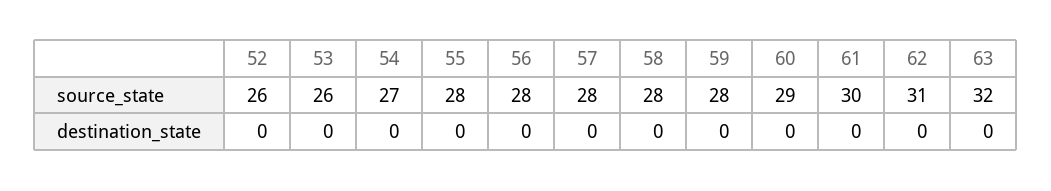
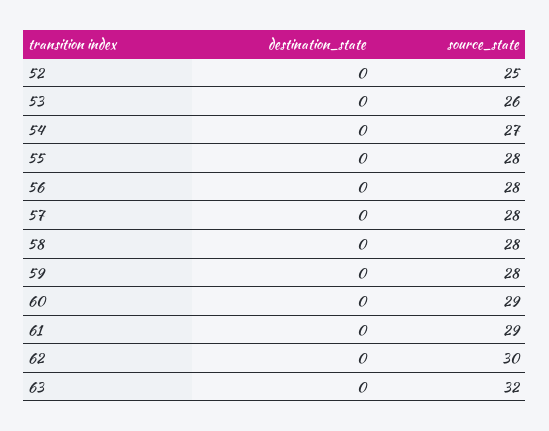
  {
    "52": {
-     "source_state": 26,
+     "source_state": 25,
      "destination_state": 0
    },
    "53": {
      "source_state": 26,
      "destination_state": 0
    },
    "54": {
      "source_state": 27,
      "destination_state": 0
    },
    "55": {
      "source_state": 28,
      "destination_state": 0
    },
    "56": {
      "source_state": 28,
      "destination_state": 0
    },
    "57": {
      "source_state": 28,
      "destination_state": 0
    },
    "58": {
      "source_state": 28,
      "destination_state": 0
    },
    "59": {
      "source_state": 28,
      "destination_state": 0
    },
    "60": {
      "source_state": 29,
      "destination_state": 0
    },
    "61": {
-     "source_state": 30,
+     "source_state": 29,
      "destination_state": 0
    },
    "62": {
-     "source_state": 31,
+     "source_state": 30,
      "destination_state": 0
    },
    "63": {
      "source_state": 32,
      "destination_state": 0
    }
  }

